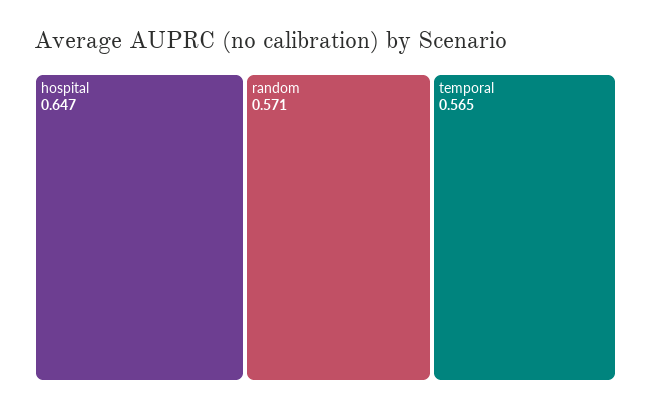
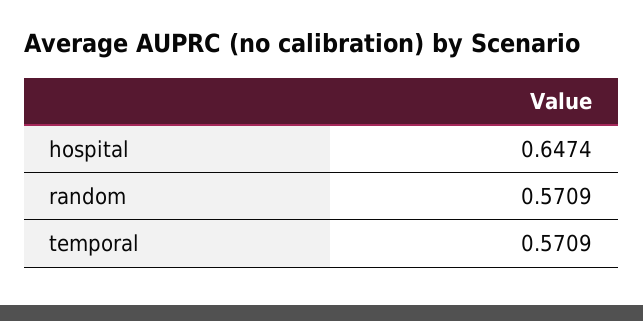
  {
    "hospital": 0.6474,
    "random": 0.5709,
-   "temporal": 0.565
+   "temporal": 0.5709
  }

